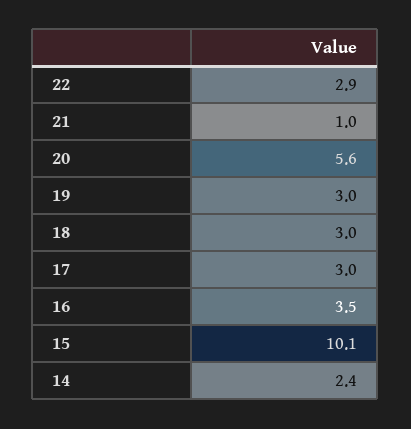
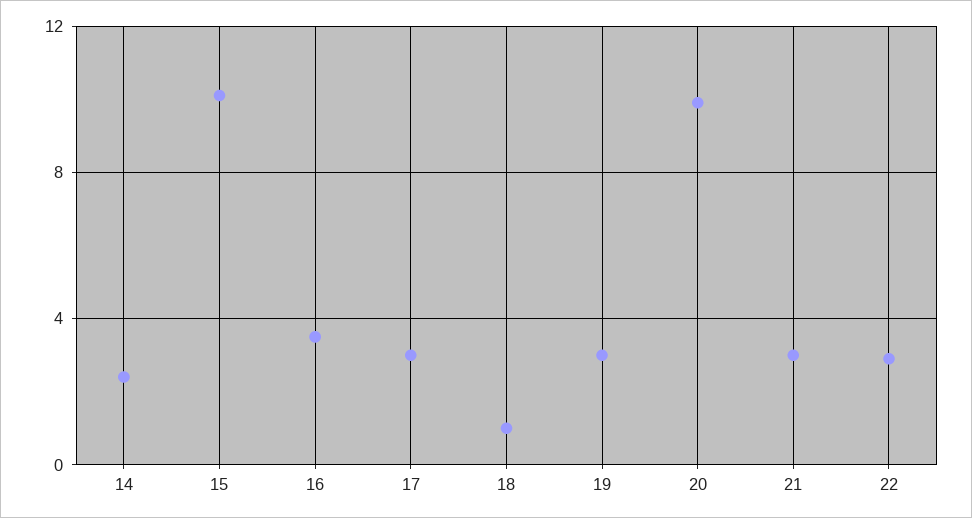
  {
    "22": 2.9,
-   "21": 1,
+   "21": 3,
-   "20": 5.6,
+   "20": 10,
    "19": 3,
-   "18": 3,
+   "18": 1,
    "17": 3,
    "16": 3.5,
    "15": 10.1,
    "14": 2.4
  }

